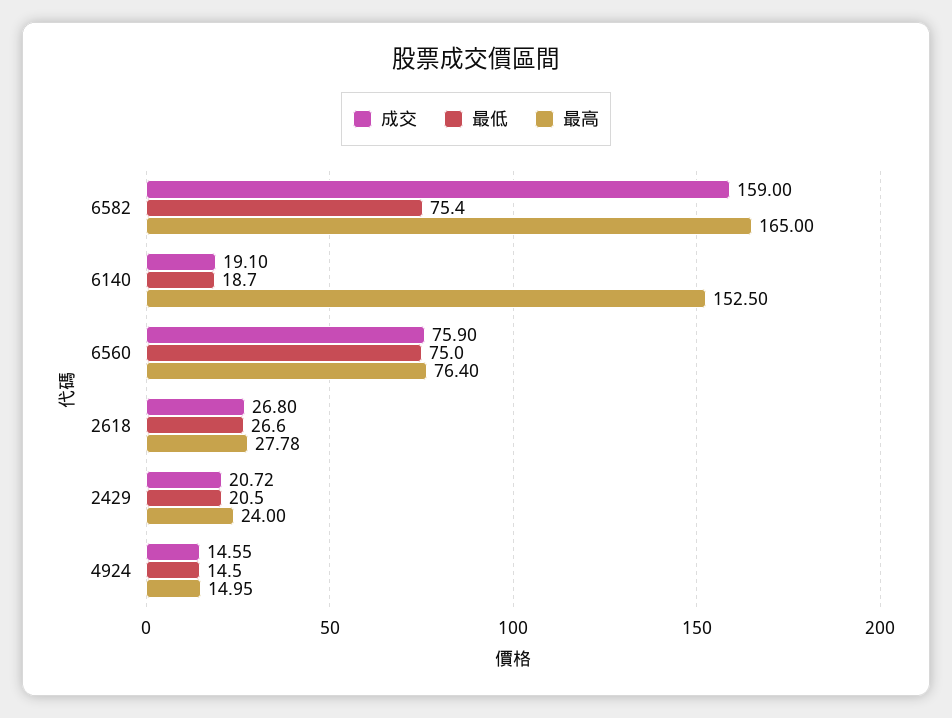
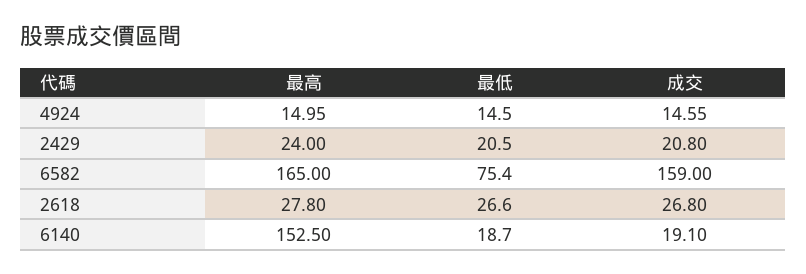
  {
    "成交": {
      "6582": 159,
      "6140": 19.1,
-     "6560": 75.9,
      "2618": 26.8,
-     "2429": 20.72,
+     "2429": 20.8,
      "4924": 14.55
    },
    "最低": {
      "6582": 75.4,
      "6140": 18.7,
-     "6560": 75,
      "2618": 26.6,
      "2429": 20.5,
      "4924": 14.5
    },
    "最高": {
      "6582": 165,
      "6140": 152.5,
-     "6560": 76.4,
-     "2618": 27.78,
+     "2618": 27.8,
      "2429": 24,
      "4924": 14.95
    }
  }

